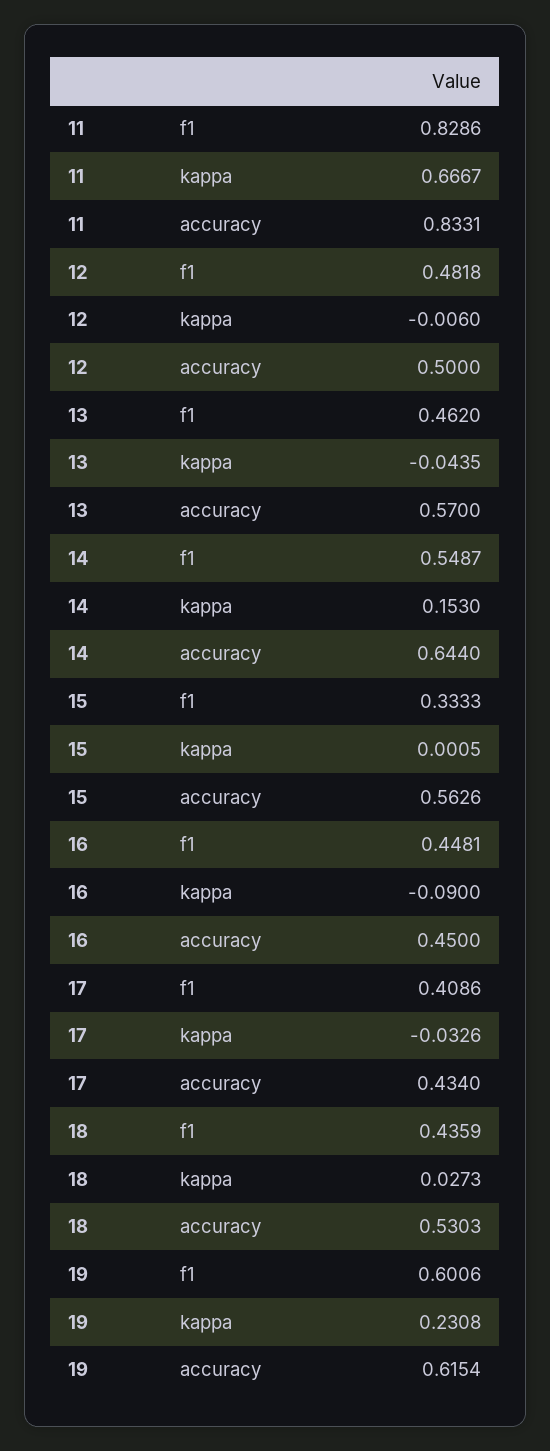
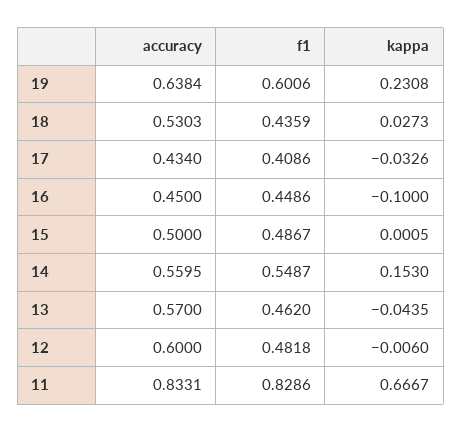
  {
    "11": {
      "f1": 0.8286,
      "kappa": 0.6667,
      "accuracy": 0.8331
    },
    "12": {
      "f1": 0.4818,
      "kappa": -0.006,
-     "accuracy": 0.5
+     "accuracy": 0.6
    },
    "13": {
      "f1": 0.462,
      "kappa": -0.0435,
      "accuracy": 0.57
    },
    "14": {
      "f1": 0.5487,
      "kappa": 0.153,
-     "accuracy": 0.644
+     "accuracy": 0.5595
    },
    "15": {
-     "f1": 0.3333,
+     "f1": 0.4867,
      "kappa": 0.0005,
-     "accuracy": 0.5626
+     "accuracy": 0.5
    },
    "16": {
-     "f1": 0.4481,
+     "f1": 0.4486,
-     "kappa": -0.09,
+     "kappa": -0.1,
      "accuracy": 0.45
    },
    "17": {
      "f1": 0.4086,
      "kappa": -0.0326,
      "accuracy": 0.434
    },
    "18": {
      "f1": 0.4359,
      "kappa": 0.0273,
      "accuracy": 0.5303
    },
    "19": {
      "f1": 0.6006,
      "kappa": 0.2308,
-     "accuracy": 0.6154
+     "accuracy": 0.6384
    }
  }

